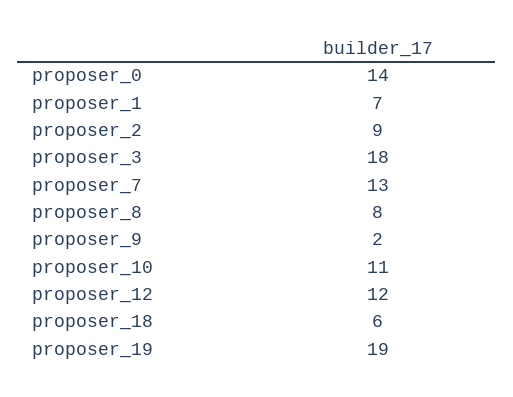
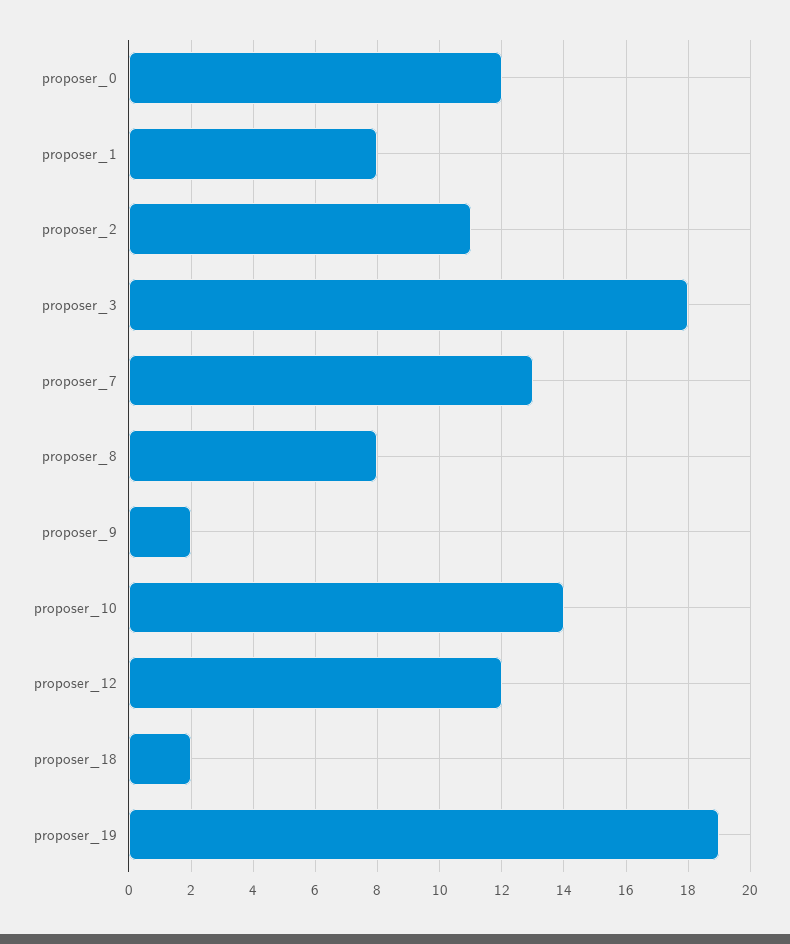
  {
-   "proposer_0": 14,
+   "proposer_0": 12,
-   "proposer_1": 7,
+   "proposer_1": 8,
-   "proposer_2": 9,
+   "proposer_2": 11,
    "proposer_3": 18,
    "proposer_7": 13,
    "proposer_8": 8,
    "proposer_9": 2,
-   "proposer_10": 11,
+   "proposer_10": 14,
    "proposer_12": 12,
-   "proposer_18": 6,
+   "proposer_18": 2,
    "proposer_19": 19
  }

